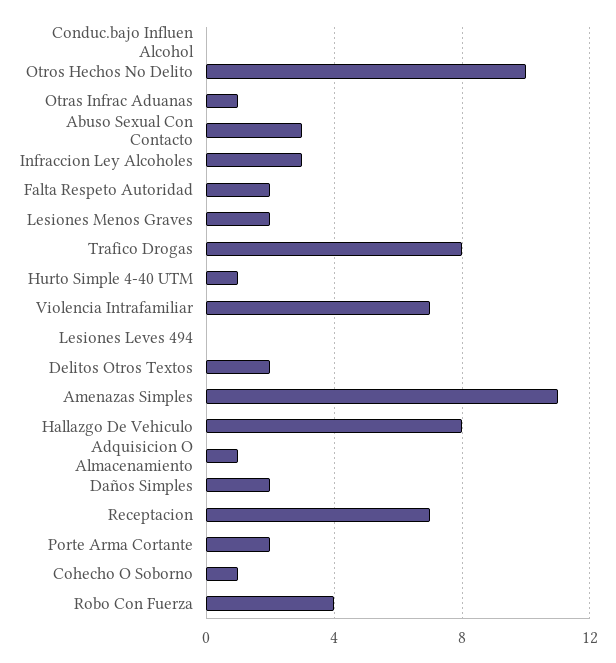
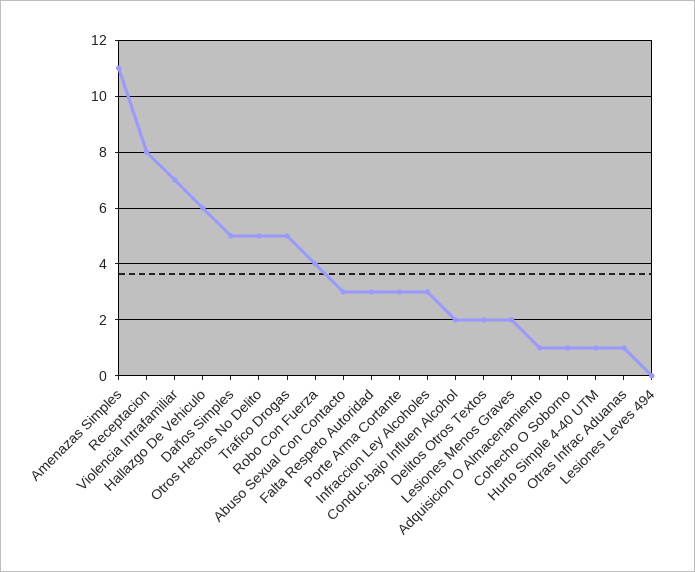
  {
-   "Conduc.bajo Influen Alcohol": 0,
+   "Conduc.bajo Influen Alcohol": 2,
-   "Otros Hechos No Delito": 10,
+   "Otros Hechos No Delito": 5,
    "Otras Infrac Aduanas": 1,
    "Abuso Sexual Con Contacto": 3,
    "Infraccion Ley Alcoholes": 3,
-   "Falta Respeto Autoridad": 2,
+   "Falta Respeto Autoridad": 3,
    "Lesiones Menos Graves": 2,
-   "Trafico Drogas": 8,
+   "Trafico Drogas": 5,
    "Hurto Simple 4-40 UTM": 1,
    "Violencia Intrafamiliar": 7,
    "Lesiones Leves 494": 0,
    "Delitos Otros Textos": 2,
    "Amenazas Simples": 11,
-   "Hallazgo De Vehiculo": 8,
+   "Hallazgo De Vehiculo": 6,
    "Adquisicion O Almacenamiento": 1,
-   "Daños Simples": 2,
+   "Daños Simples": 5,
-   "Receptacion": 7,
+   "Receptacion": 8,
-   "Porte Arma Cortante": 2,
+   "Porte Arma Cortante": 3,
    "Cohecho O Soborno": 1,
    "Robo Con Fuerza": 4
  }

